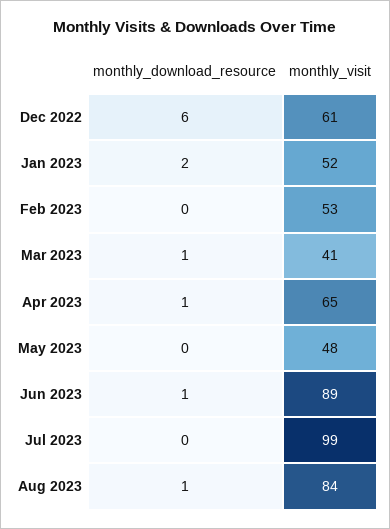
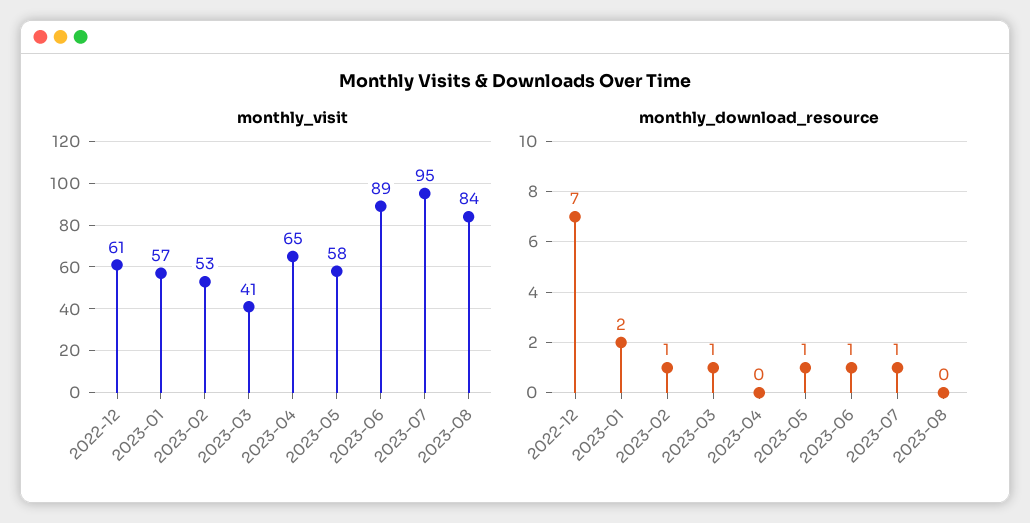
  {
    "monthly_download_resource": {
-     "Dec 2022": 6,
+     "Dec 2022": 7,
      "Jan 2023": 2,
-     "Feb 2023": 0,
+     "Feb 2023": 1,
      "Mar 2023": 1,
-     "Apr 2023": 1,
+     "Apr 2023": 0,
-     "May 2023": 0,
+     "May 2023": 1,
      "Jun 2023": 1,
-     "Jul 2023": 0,
+     "Jul 2023": 1,
-     "Aug 2023": 1
+     "Aug 2023": 0
    },
    "monthly_visit": {
      "Dec 2022": 61,
-     "Jan 2023": 52,
+     "Jan 2023": 57,
      "Feb 2023": 53,
      "Mar 2023": 41,
      "Apr 2023": 65,
-     "May 2023": 48,
+     "May 2023": 58,
      "Jun 2023": 89,
-     "Jul 2023": 99,
+     "Jul 2023": 95,
      "Aug 2023": 84
    }
  }

